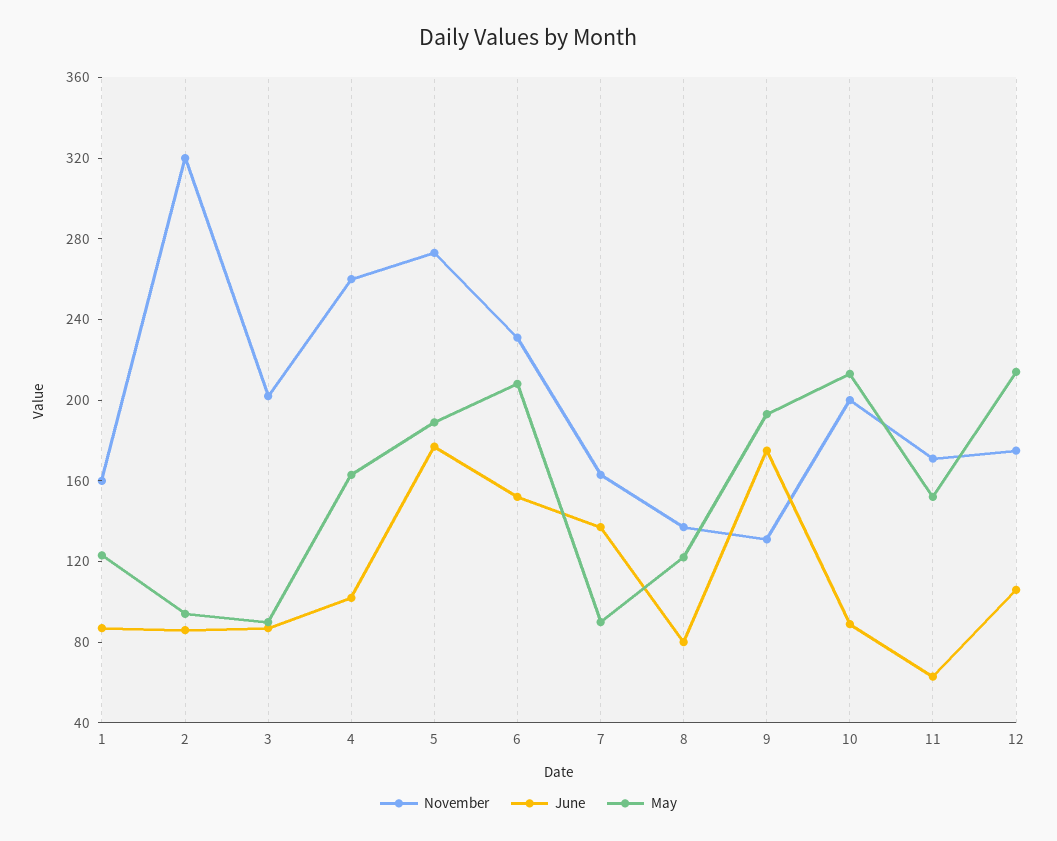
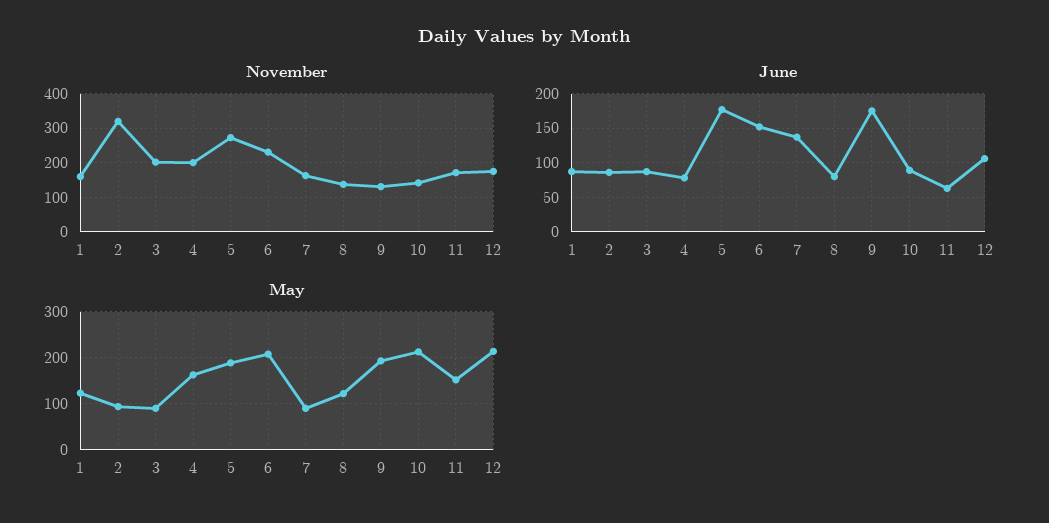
  {
    "November": {
      "1": 160,
      "2": 320,
      "3": 200,
-     "4": 260,
+     "4": 200,
      "5": 270,
      "6": 230,
      "7": 160,
      "8": 140,
      "9": 130,
-     "10": 200,
+     "10": 140,
      "11": 170,
      "12": 180
    },
    "June": {
      "1": 90,
      "2": 90,
      "3": 90,
-     "4": 100,
+     "4": 80,
      "5": 180,
      "6": 150,
      "7": 140,
      "8": 80,
      "9": 180,
      "10": 90,
      "11": 60,
      "12": 110
    },
    "May": {
      "1": 120,
      "2": 90,
      "3": 90,
      "4": 160,
      "5": 190,
      "6": 210,
      "7": 90,
      "8": 120,
      "9": 190,
      "10": 210,
      "11": 150,
      "12": 210
    }
  }

